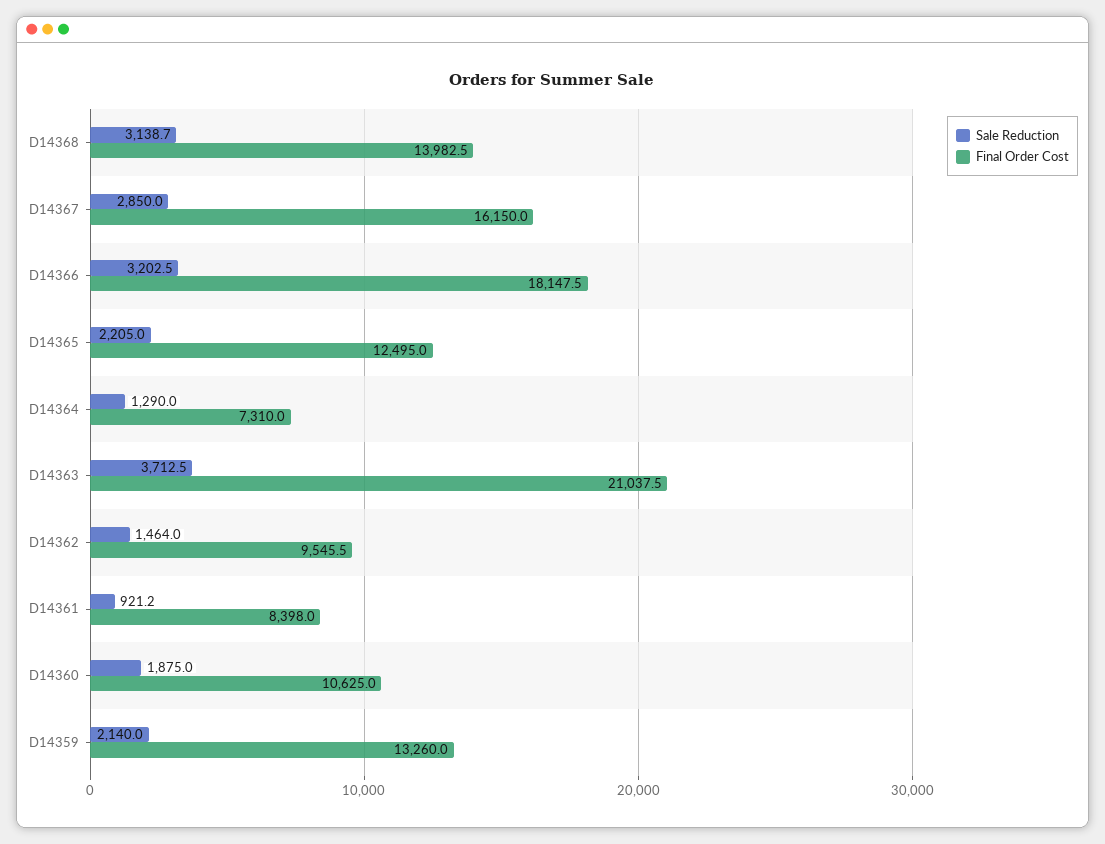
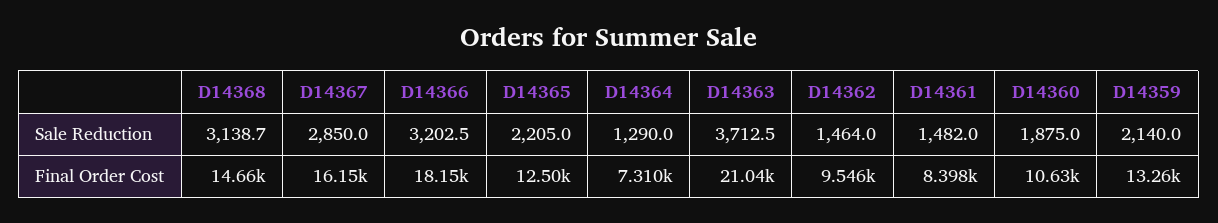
  {
    "Sale Reduction": {
      "D14368": 3138.7,
      "D14367": 2850,
      "D14366": 3202.5,
      "D14365": 2205,
      "D14364": 1290,
      "D14363": 3712.5,
      "D14362": 1464,
-     "D14361": 921.2,
+     "D14361": 1482,
      "D14360": 1875,
      "D14359": 2140
    },
    "Final Order Cost": {
-     "D14368": 13982.5,
+     "D14368": 14660,
      "D14367": 16150,
      "D14366": 18147.5,
      "D14365": 12495,
      "D14364": 7310,
      "D14363": 21037.5,
      "D14362": 9545.5,
      "D14361": 8398,
      "D14360": 10625,
      "D14359": 13260
    }
  }

